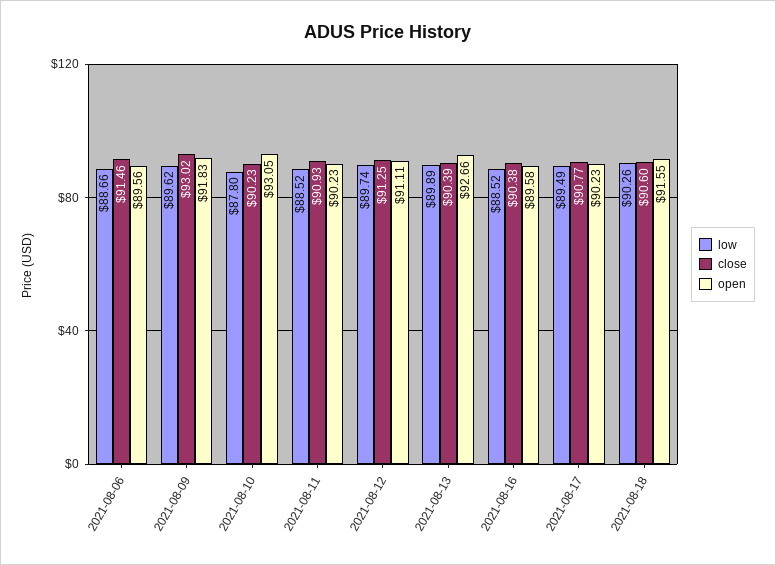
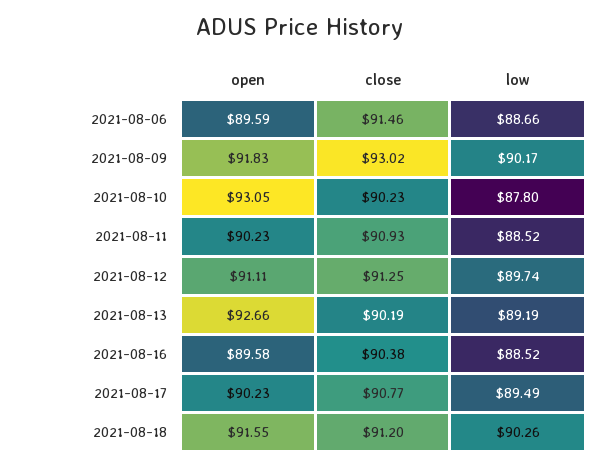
  {
    "low": {
      "2021-08-06": 88.66,
-     "2021-08-09": 89.62,
+     "2021-08-09": 90.17,
      "2021-08-10": 87.8,
      "2021-08-11": 88.52,
      "2021-08-12": 89.74,
-     "2021-08-13": 89.89,
+     "2021-08-13": 89.19,
      "2021-08-16": 88.52,
      "2021-08-17": 89.49,
      "2021-08-18": 90.26
    },
    "close": {
      "2021-08-06": 91.46,
      "2021-08-09": 93.02,
      "2021-08-10": 90.23,
      "2021-08-11": 90.93,
      "2021-08-12": 91.25,
-     "2021-08-13": 90.39,
+     "2021-08-13": 90.19,
      "2021-08-16": 90.38,
      "2021-08-17": 90.77,
-     "2021-08-18": 90.6
+     "2021-08-18": 91.2
    },
    "open": {
-     "2021-08-06": 89.56,
+     "2021-08-06": 89.59,
      "2021-08-09": 91.83,
      "2021-08-10": 93.05,
      "2021-08-11": 90.23,
      "2021-08-12": 91.11,
      "2021-08-13": 92.66,
      "2021-08-16": 89.58,
      "2021-08-17": 90.23,
      "2021-08-18": 91.55
    }
  }

